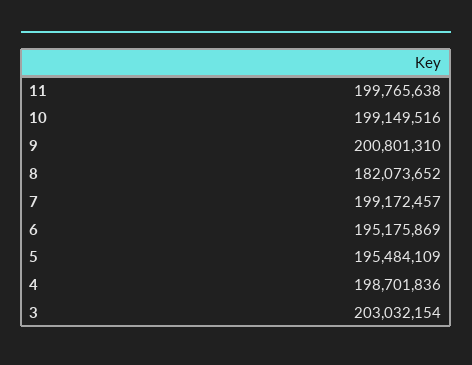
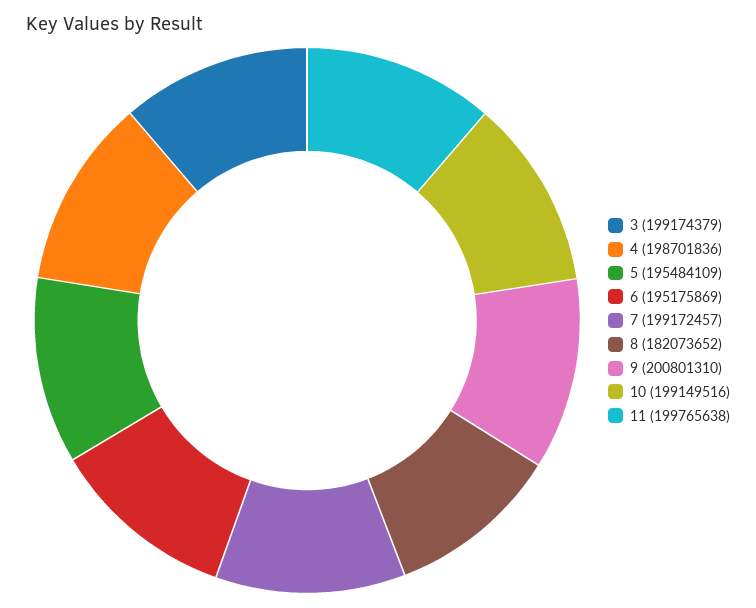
  {
    "11": 199765638,
    "10": 199149516,
    "9": 200801310,
    "8": 182073652,
    "7": 199172457,
    "6": 195175869,
    "5": 195484109,
    "4": 198701836,
-   "3": 203032154
+   "3": 199174379
  }

